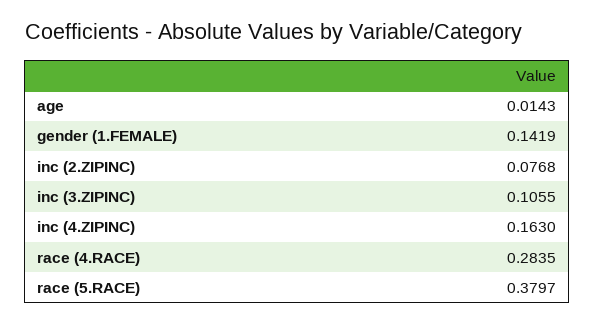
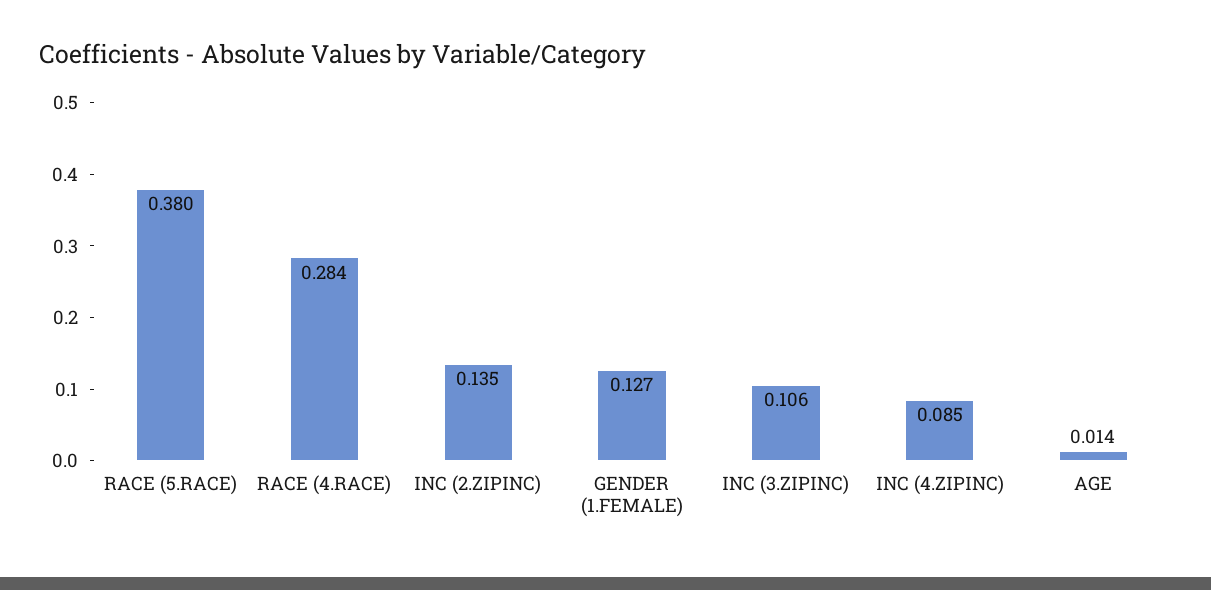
  {
    "age": 0.0143,
-   "gender (1.FEMALE)": 0.1419,
+   "gender (1.FEMALE)": 0.127,
-   "inc (2.ZIPINC)": 0.0768,
+   "inc (2.ZIPINC)": 0.135,
    "inc (3.ZIPINC)": 0.1055,
-   "inc (4.ZIPINC)": 0.163,
+   "inc (4.ZIPINC)": 0.085,
    "race (4.RACE)": 0.2835,
    "race (5.RACE)": 0.3797
  }

